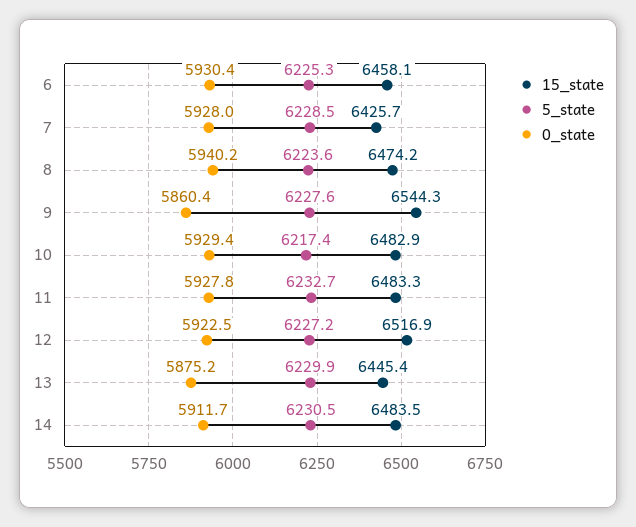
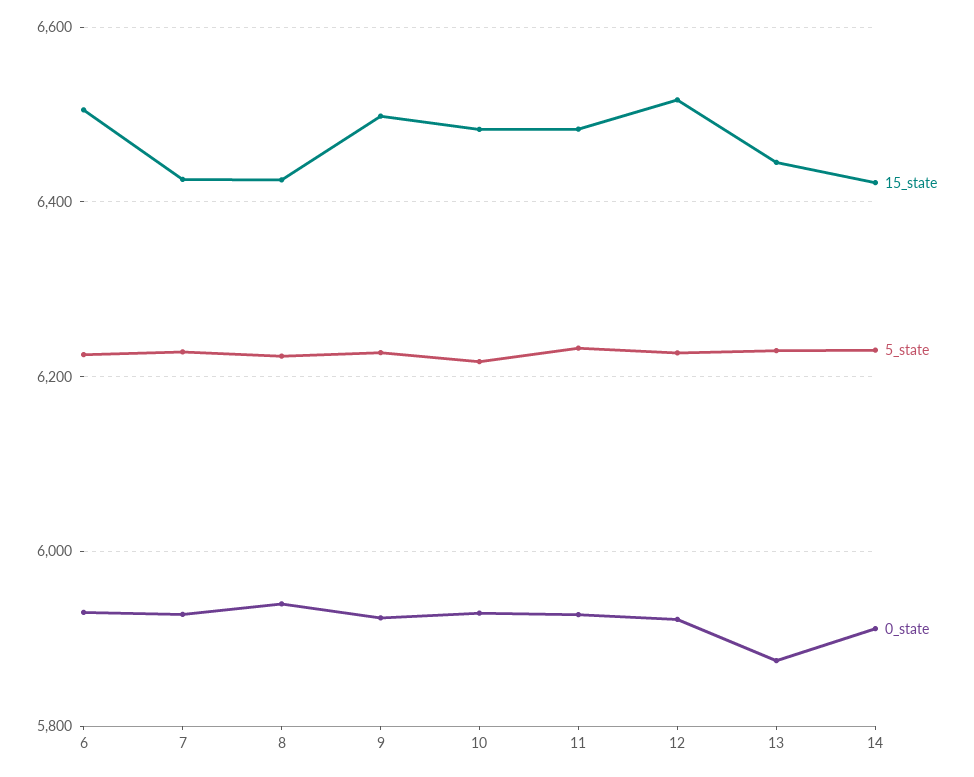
  {
    "15_state": {
-     "6": 6458.1,
+     "6": 6500,
      "7": 6425.7,
-     "8": 6474.2,
+     "8": 6420,
-     "9": 6544.3,
+     "9": 6500,
      "10": 6482.9,
      "11": 6483.3,
      "12": 6516.9,
      "13": 6445.4,
-     "14": 6483.5
+     "14": 6420
    },
    "5_state": {
      "6": 6225.3,
      "7": 6228.5,
      "8": 6223.6,
      "9": 6227.6,
      "10": 6217.4,
      "11": 6232.7,
      "12": 6227.2,
      "13": 6229.9,
      "14": 6230.5
    },
    "0_state": {
      "6": 5930.4,
      "7": 5928,
      "8": 5940.2,
-     "9": 5860.4,
+     "9": 5920,
      "10": 5929.4,
      "11": 5927.8,
      "12": 5922.5,
      "13": 5875.2,
      "14": 5911.7
    }
  }

